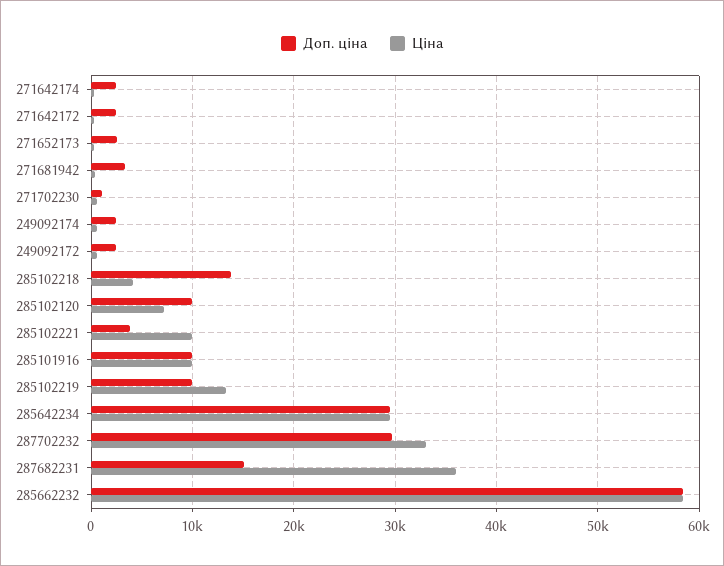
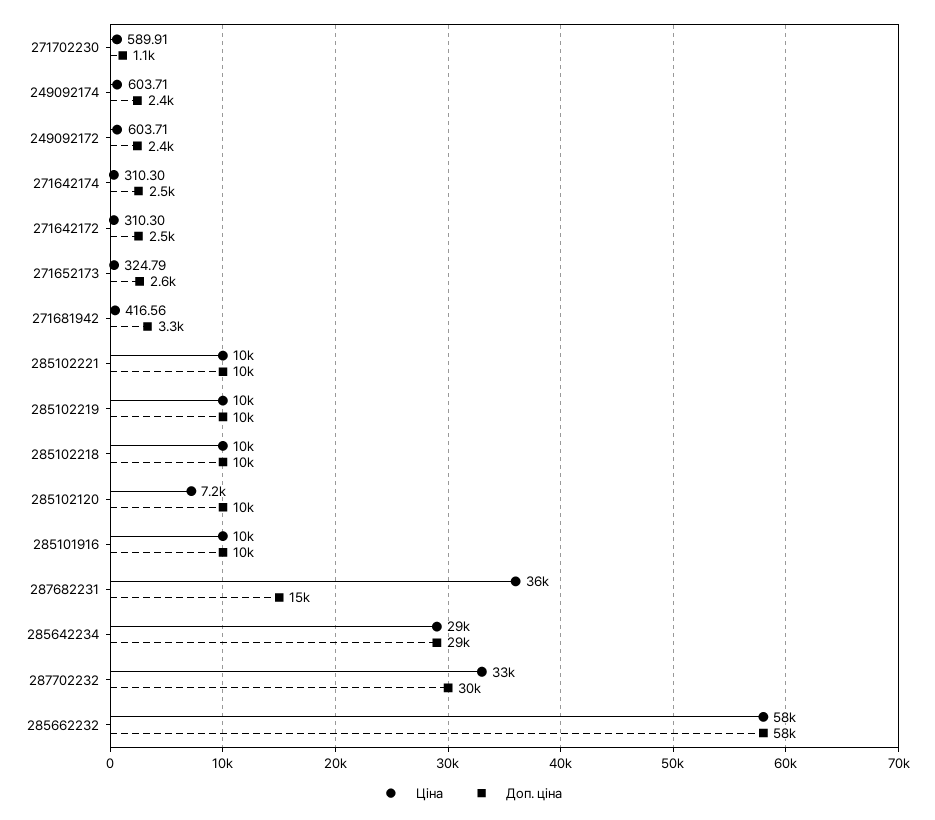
  {
    "Доп. ціна": {
      "271642174": 2500,
      "271642172": 2500,
      "271652173": 2600,
      "271681942": 3300,
      "271702230": 1100,
      "249092174": 2400,
      "249092172": 2400,
-     "285102218": 14000,
+     "285102218": 10000,
      "285102120": 10000,
-     "285102221": 4000,
+     "285102221": 10000,
      "285101916": 10000,
      "285102219": 10000,
      "285642234": 29000,
      "287702232": 30000,
      "287682231": 15000,
      "285662232": 58000
    },
    "Ціна": {
      "271642174": 310.3,
      "271642172": 310.3,
      "271652173": 324.79,
      "271681942": 416.56,
      "271702230": 589.91,
      "249092174": 603.71,
      "249092172": 603.71,
-     "285102218": 4000,
+     "285102218": 10000,
      "285102120": 7200,
      "285102221": 10000,
      "285101916": 10000,
-     "285102219": 13000,
+     "285102219": 10000,
      "285642234": 29000,
      "287702232": 33000,
      "287682231": 36000,
      "285662232": 58000
    }
  }

